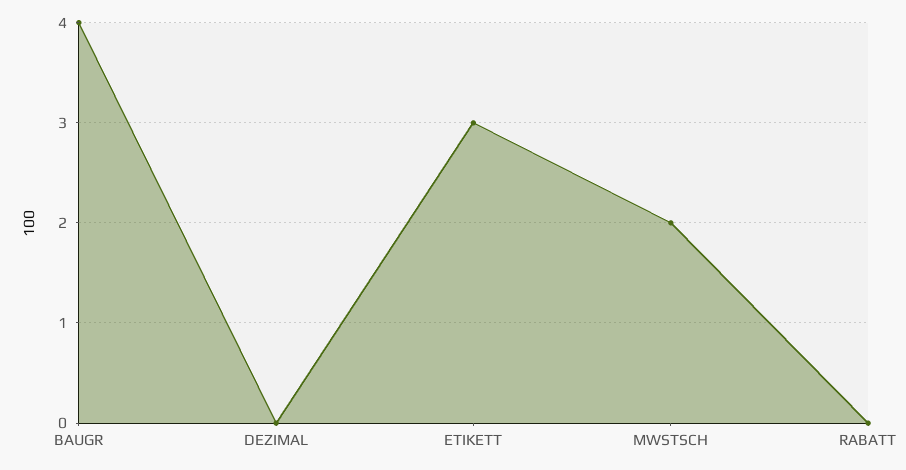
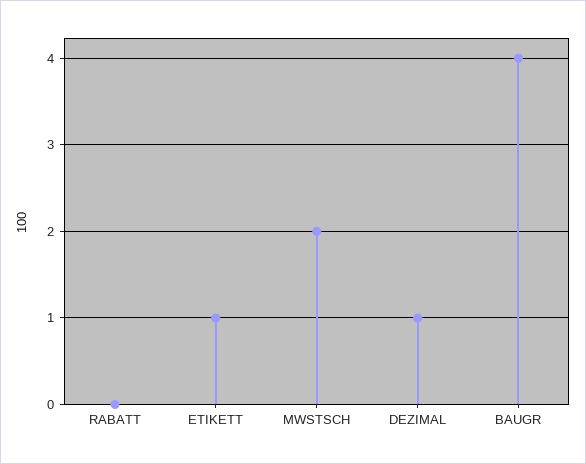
  {
    "BAUGR": 4,
-   "DEZIMAL": 0,
+   "DEZIMAL": 1,
-   "ETIKETT": 3,
+   "ETIKETT": 1,
    "MWSTSCH": 2,
    "RABATT": 0
  }

